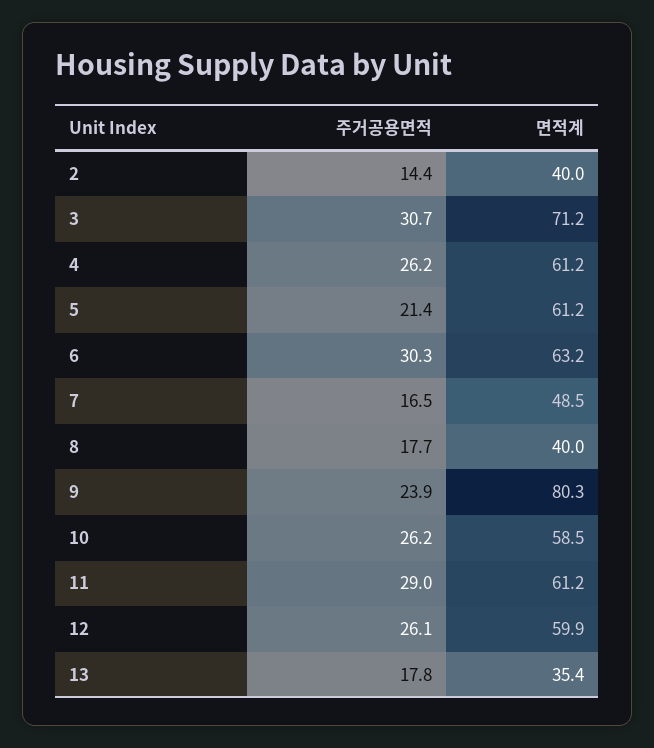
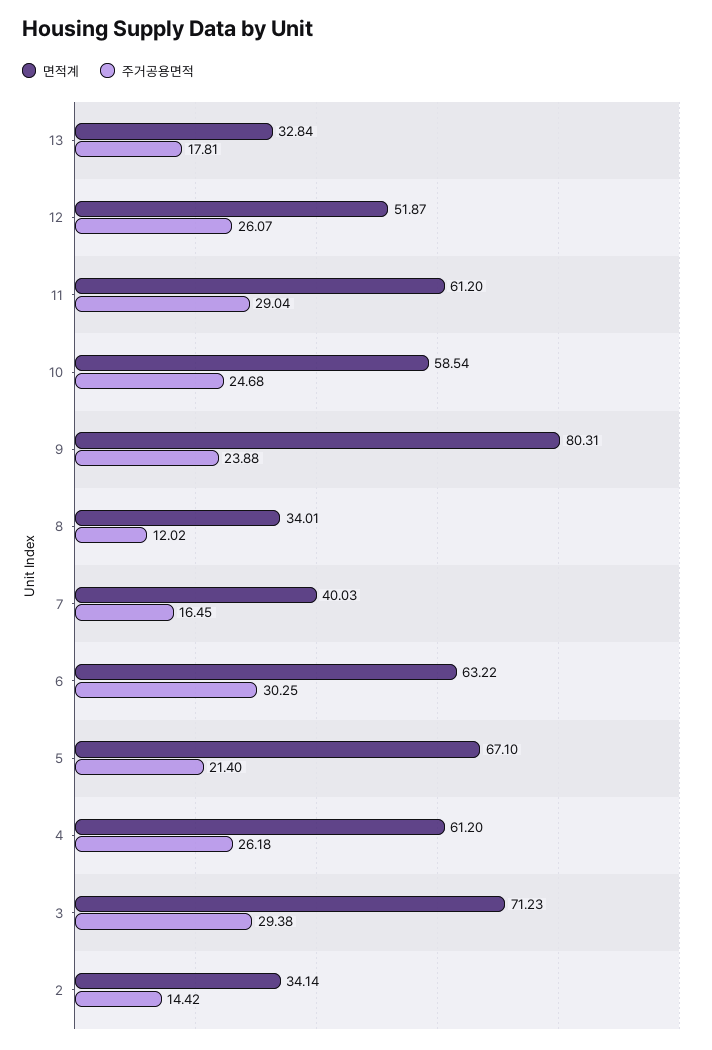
  {
    "주거공용면적": {
      "2": 14.42,
-     "3": 30.7,
+     "3": 29.38,
      "4": 26.18,
      "5": 21.4,
      "6": 30.25,
      "7": 16.45,
-     "8": 17.7,
+     "8": 12.02,
      "9": 23.88,
-     "10": 26.2,
+     "10": 24.68,
      "11": 29.04,
      "12": 26.07,
      "13": 17.81
    },
    "면적계": {
-     "2": 40,
+     "2": 34.14,
      "3": 71.23,
      "4": 61.2,
-     "5": 61.2,
+     "5": 67.1,
      "6": 63.22,
-     "7": 48.5,
+     "7": 40.03,
-     "8": 40,
+     "8": 34.01,
      "9": 80.31,
      "10": 58.54,
      "11": 61.2,
-     "12": 59.9,
+     "12": 51.87,
-     "13": 35.4
+     "13": 32.84
    }
  }

